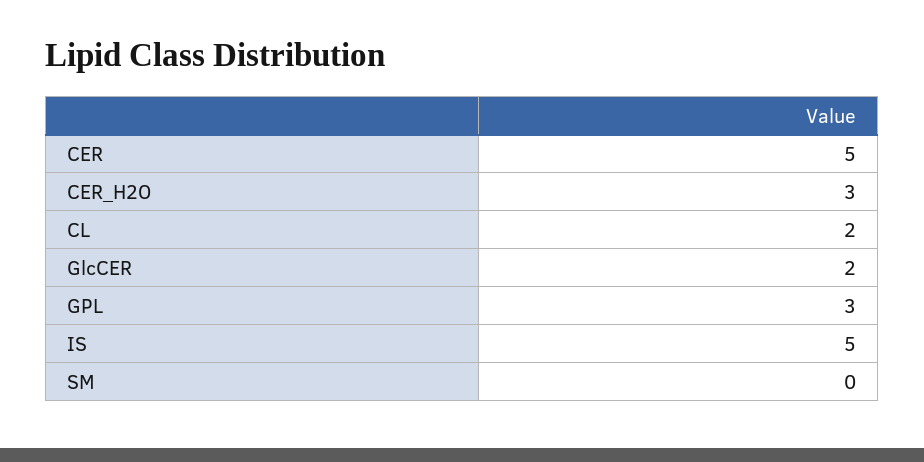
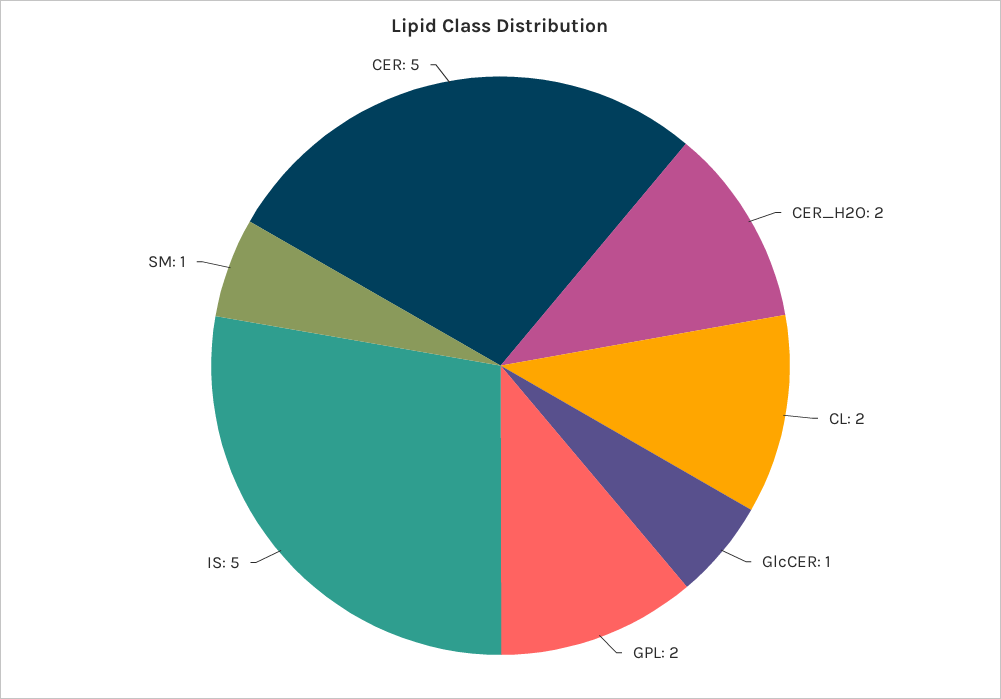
  {
    "CER": 5,
-   "CER_H2O": 3,
+   "CER_H2O": 2,
    "CL": 2,
-   "GlcCER": 2,
+   "GlcCER": 1,
-   "GPL": 3,
+   "GPL": 2,
    "IS": 5,
-   "SM": 0
+   "SM": 1
  }

